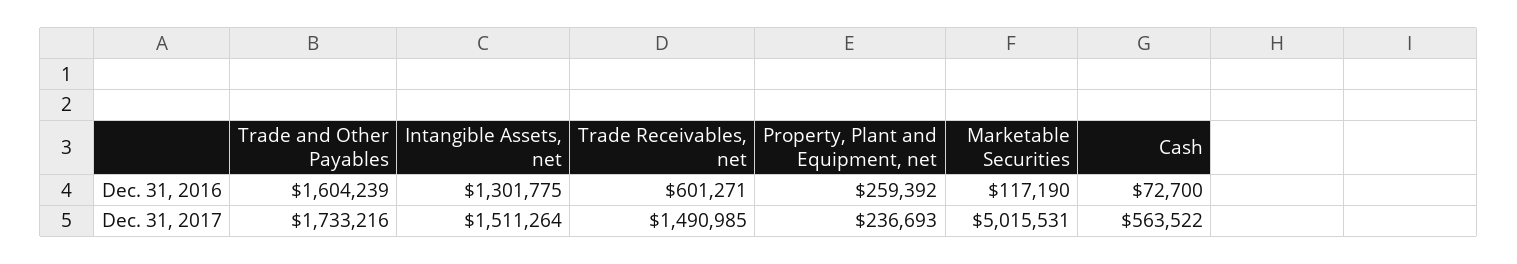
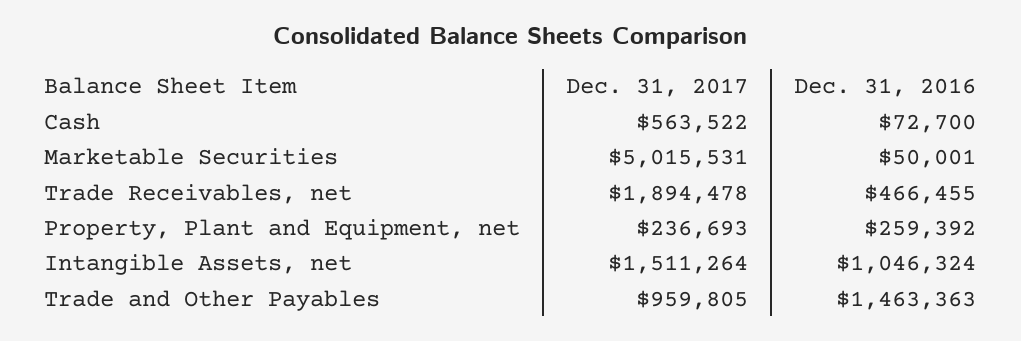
  {
    "Trade and Other Payables": {
-     "Dec. 31, 2016": 1604239,
+     "Dec. 31, 2016": 1463363,
-     "Dec. 31, 2017": 1733216
+     "Dec. 31, 2017": 959805
    },
    "Intangible Assets, net": {
-     "Dec. 31, 2016": 1301775,
+     "Dec. 31, 2016": 1046324,
      "Dec. 31, 2017": 1511264
    },
    "Trade Receivables, net": {
-     "Dec. 31, 2016": 601271,
+     "Dec. 31, 2016": 466455,
-     "Dec. 31, 2017": 1490985
+     "Dec. 31, 2017": 1894478
    },
    "Property, Plant and Equipment, net": {
      "Dec. 31, 2016": 259392,
      "Dec. 31, 2017": 236693
    },
    "Marketable Securities": {
-     "Dec. 31, 2016": 117190,
+     "Dec. 31, 2016": 50001,
      "Dec. 31, 2017": 5015531
    },
    "Cash": {
      "Dec. 31, 2016": 72700,
      "Dec. 31, 2017": 563522
    }
  }

